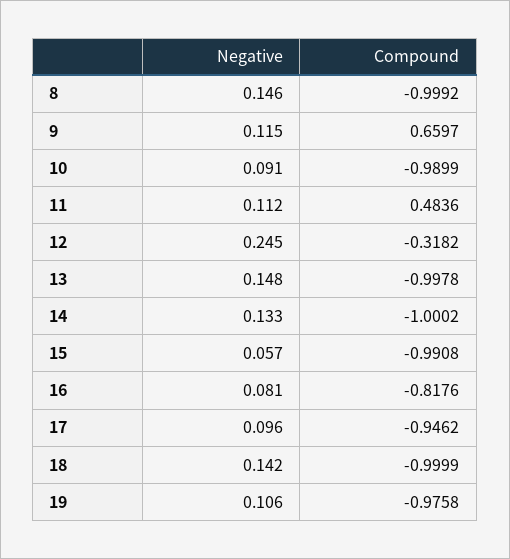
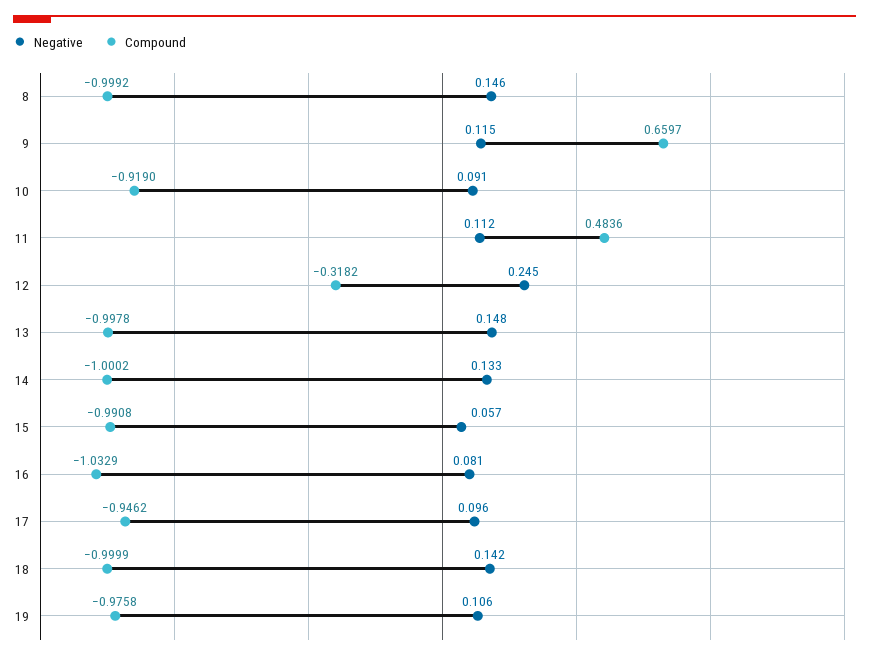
  {
    "Negative": {
      "8": 0.146,
      "9": 0.115,
      "10": 0.091,
      "11": 0.112,
      "12": 0.245,
      "13": 0.148,
      "14": 0.133,
      "15": 0.057,
      "16": 0.081,
      "17": 0.096,
      "18": 0.142,
      "19": 0.106
    },
    "Compound": {
      "8": -0.9992,
      "9": 0.6597,
-     "10": -0.9899,
+     "10": -0.919,
      "11": 0.4836,
      "12": -0.3182,
      "13": -0.9978,
      "14": -1.0002,
      "15": -0.9908,
-     "16": -0.8176,
+     "16": -1.0329,
      "17": -0.9462,
      "18": -0.9999,
      "19": -0.9758
    }
  }

